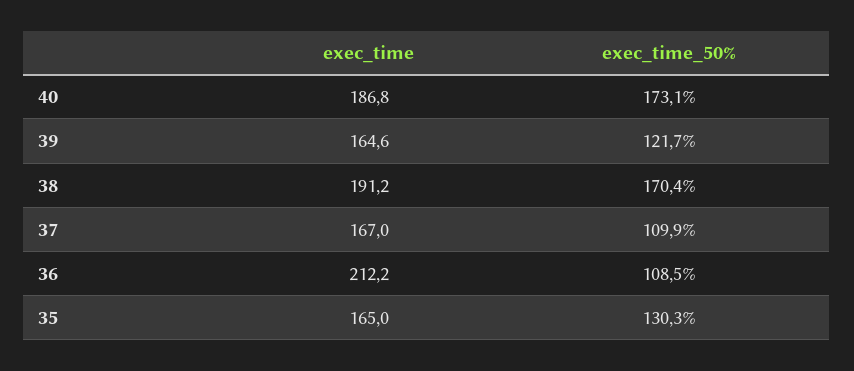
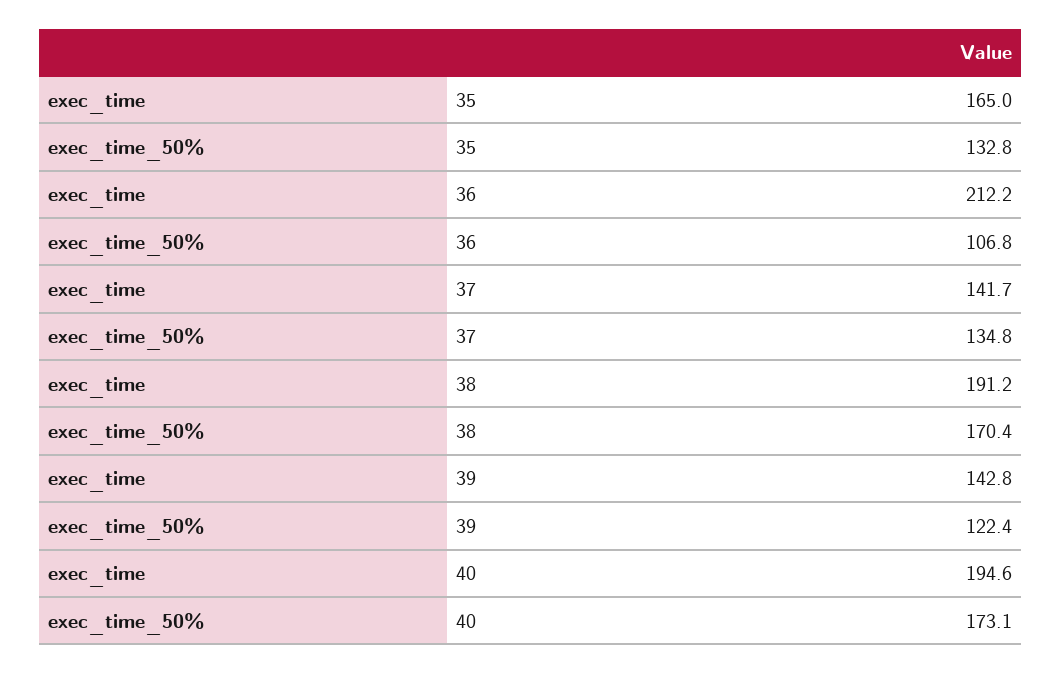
  {
    "exec_time": {
-     "40": 186.8,
+     "40": 194.6,
-     "39": 164.6,
+     "39": 142.8,
      "38": 191.2,
-     "37": 167,
+     "37": 141.7,
      "36": 212.2,
      "35": 165
    },
    "exec_time_50%": {
      "40": 173.1,
-     "39": 121.7,
+     "39": 122.4,
      "38": 170.4,
-     "37": 109.9,
+     "37": 134.8,
-     "36": 108.5,
+     "36": 106.8,
-     "35": 130.3
+     "35": 132.8
    }
  }

